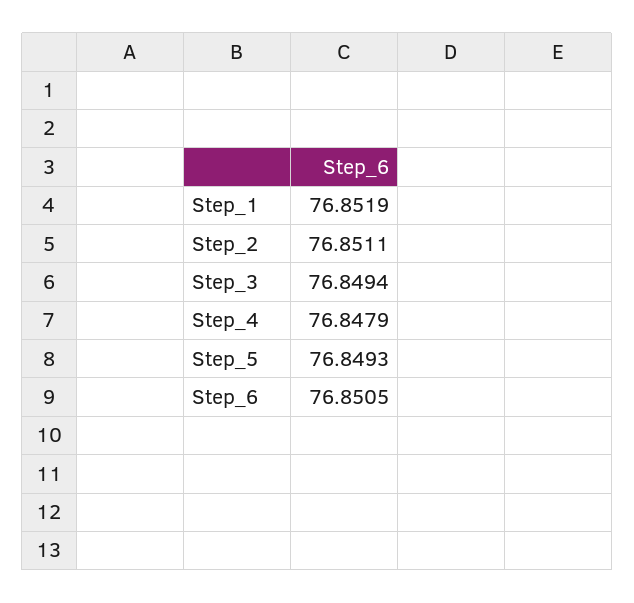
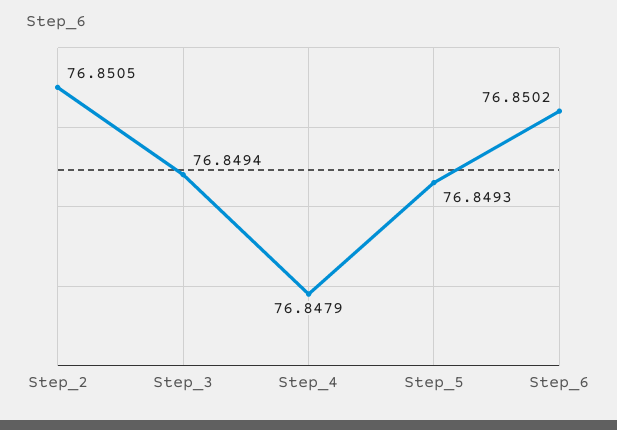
  {
-   "Step_1": 76.8519,
-   "Step_2": 76.8511,
+   "Step_2": 76.8505,
    "Step_3": 76.8494,
    "Step_4": 76.8479,
    "Step_5": 76.8493,
-   "Step_6": 76.8505
+   "Step_6": 76.8502
  }

